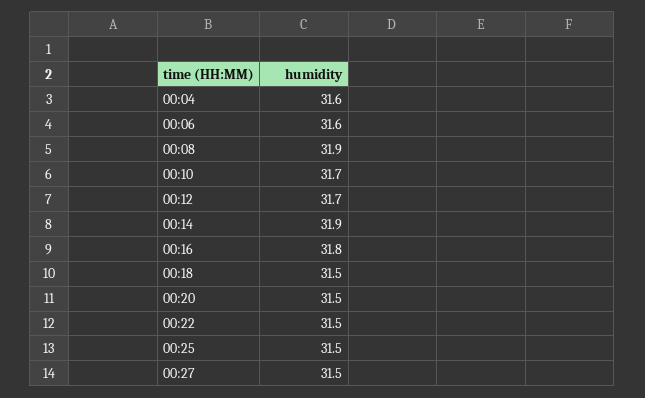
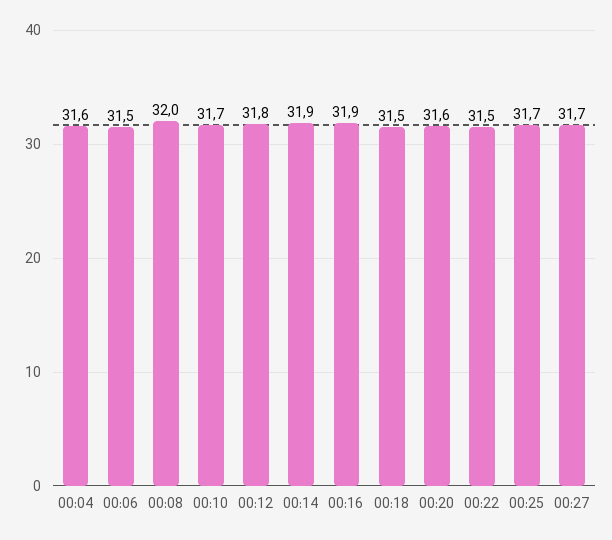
  {
    "00:04": 31.6,
-   "00:06": 31.6,
+   "00:06": 31.5,
-   "00:08": 31.9,
+   "00:08": 32,
    "00:10": 31.7,
-   "00:12": 31.7,
+   "00:12": 31.8,
    "00:14": 31.9,
-   "00:16": 31.8,
+   "00:16": 31.9,
    "00:18": 31.5,
-   "00:20": 31.5,
+   "00:20": 31.6,
    "00:22": 31.5,
-   "00:25": 31.5,
+   "00:25": 31.7,
-   "00:27": 31.5
+   "00:27": 31.7
  }

